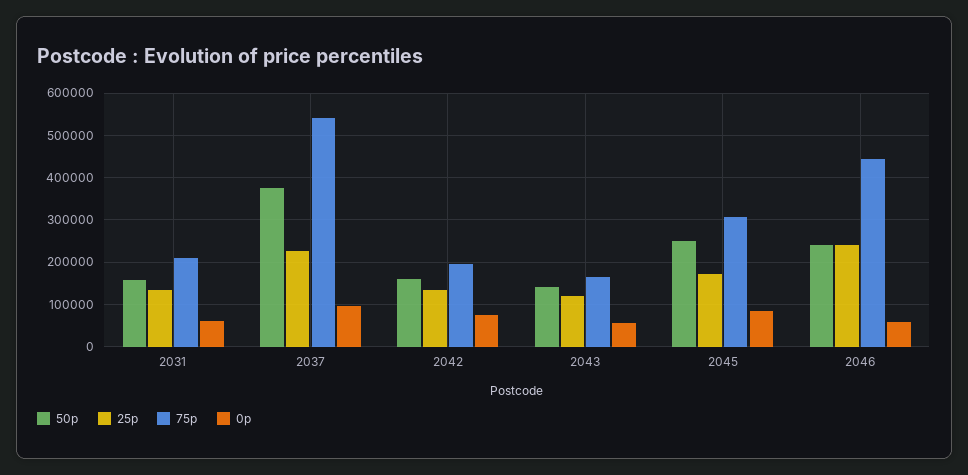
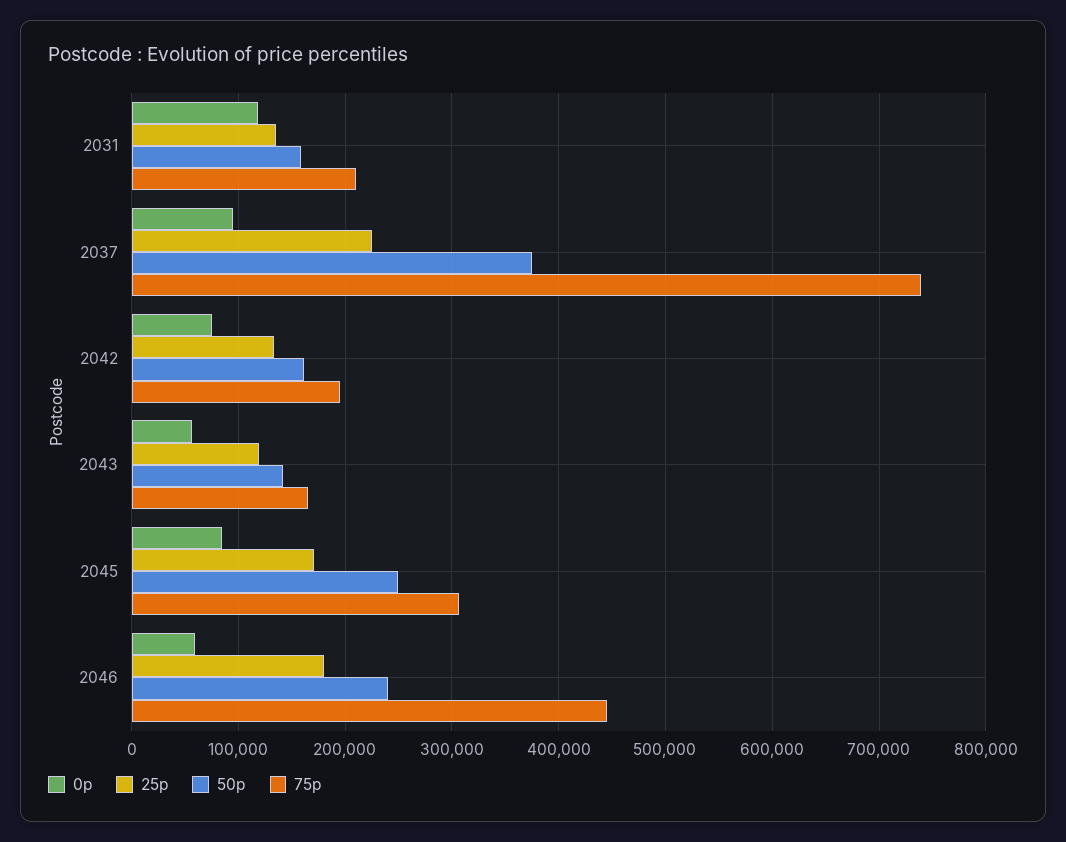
  {
    "50p": {
      "2031": 160000,
      "2037": 380000,
      "2042": 160000,
      "2043": 140000,
      "2045": 250000,
      "2046": 240000
    },
    "25p": {
      "2031": 140000,
      "2037": 230000,
      "2042": 130000,
      "2043": 120000,
      "2045": 170000,
-     "2046": 240000
+     "2046": 180000
    },
    "75p": {
      "2031": 210000,
-     "2037": 540000,
+     "2037": 740000,
      "2042": 200000,
      "2043": 170000,
      "2045": 310000,
      "2046": 450000
    },
    "0p": {
-     "2031": 60000,
+     "2031": 120000,
      "2037": 100000,
      "2042": 80000,
      "2043": 60000,
      "2045": 90000,
      "2046": 60000
    }
  }

